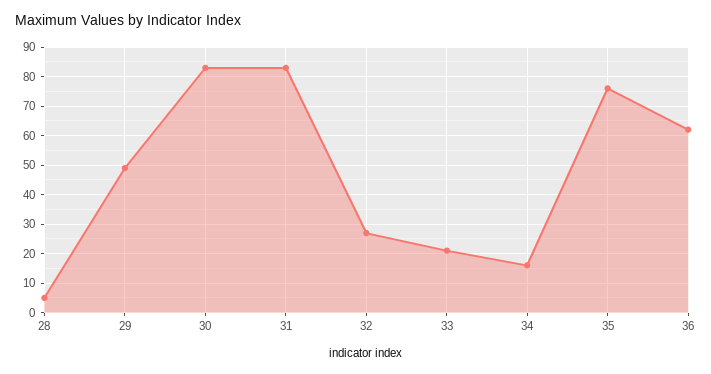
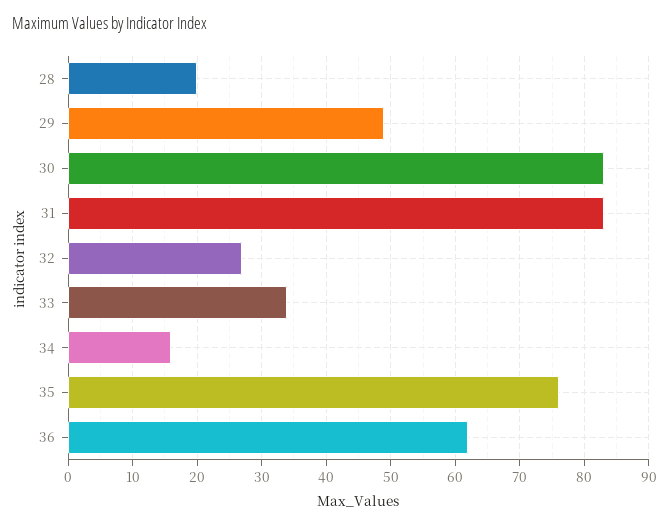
  {
-   "28": 5,
+   "28": 20,
    "29": 49,
    "30": 83,
    "31": 83,
    "32": 27,
-   "33": 20,
+   "33": 34,
    "34": 16,
    "35": 76,
    "36": 62
  }

